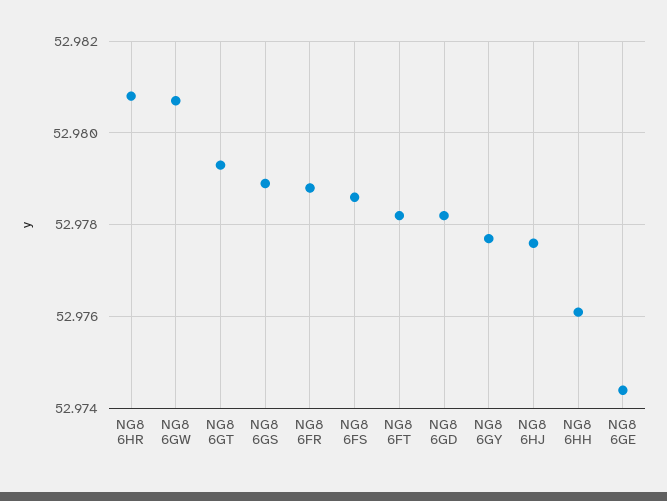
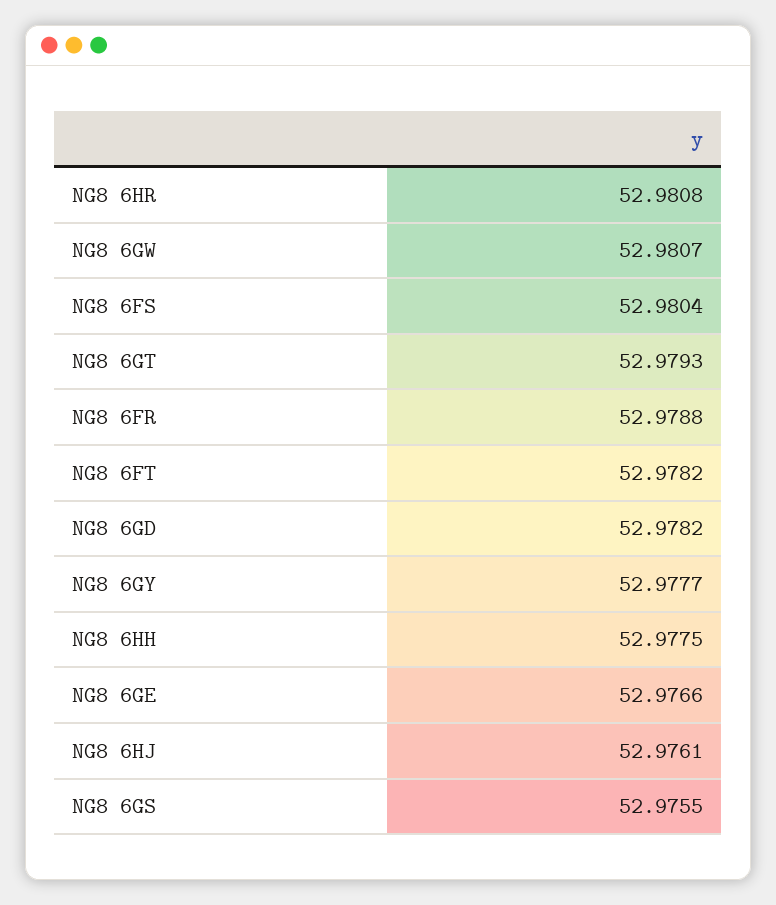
  {
    "NG8 6HR": 52.9808,
    "NG8 6GW": 52.9807,
    "NG8 6GT": 52.9793,
-   "NG8 6GS": 52.979,
+   "NG8 6GS": 52.9755,
    "NG8 6FR": 52.9788,
-   "NG8 6FS": 52.9785,
+   "NG8 6FS": 52.9804,
    "NG8 6FT": 52.9782,
    "NG8 6GD": 52.9782,
    "NG8 6GY": 52.9777,
-   "NG8 6HJ": 52.9775,
+   "NG8 6HJ": 52.9761,
-   "NG8 6HH": 52.976,
+   "NG8 6HH": 52.9775,
-   "NG8 6GE": 52.9745
+   "NG8 6GE": 52.9766
  }

